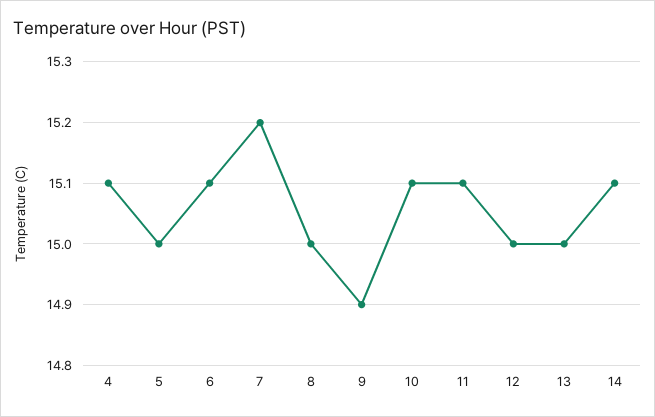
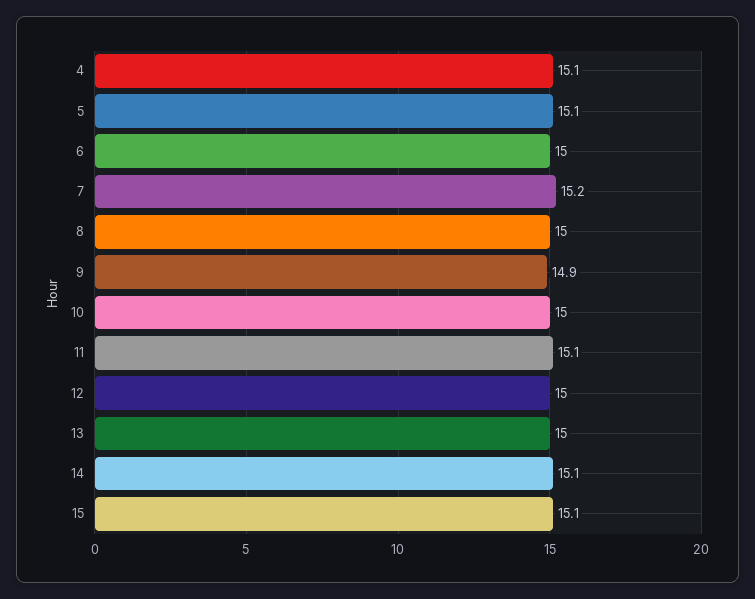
  {
    "4": 15.1,
-   "5": 15,
+   "5": 15.1,
-   "6": 15.1,
+   "6": 15,
    "7": 15.2,
    "8": 15,
    "9": 14.9,
-   "10": 15.1,
+   "10": 15,
    "11": 15.1,
    "12": 15,
    "13": 15,
-   "14": 15.1
+   "14": 15.1,
+   "15": 15.1
  }

